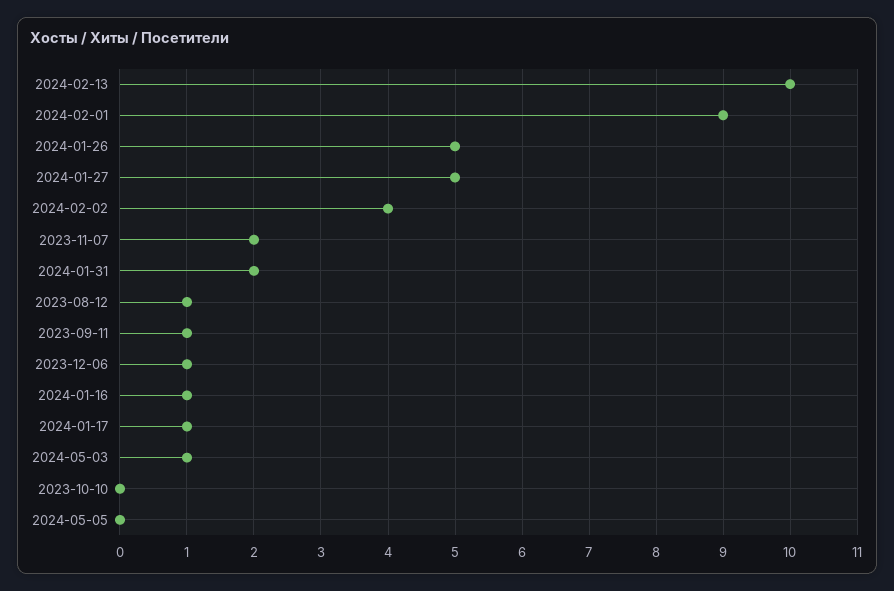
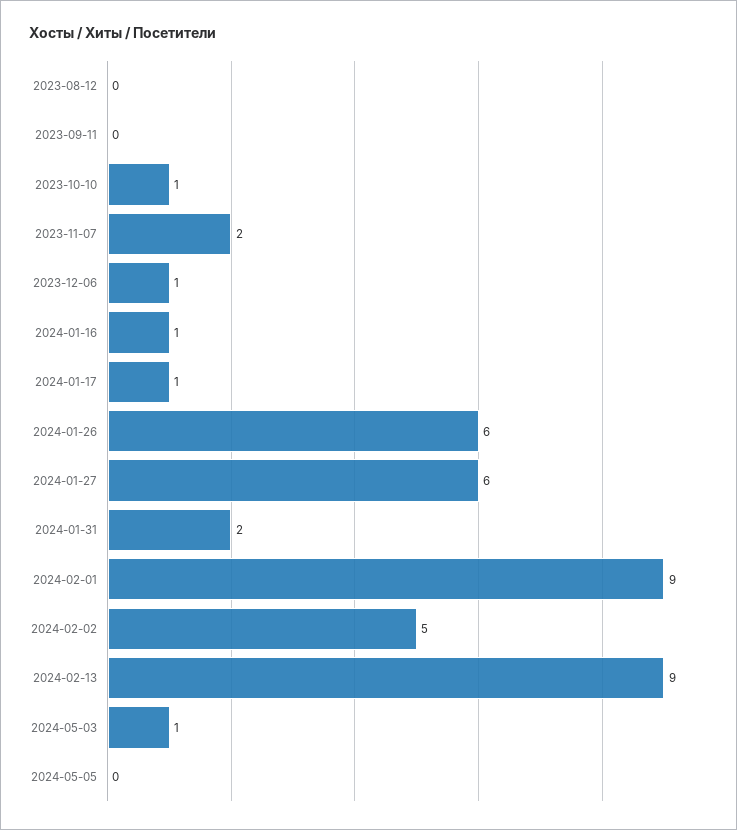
  {
-   "2024-02-13": 10,
+   "2024-02-13": 9,
    "2024-02-01": 9,
-   "2024-01-26": 5,
+   "2024-01-26": 6,
-   "2024-01-27": 5,
+   "2024-01-27": 6,
-   "2024-02-02": 4,
+   "2024-02-02": 5,
    "2023-11-07": 2,
    "2024-01-31": 2,
-   "2023-08-12": 1,
+   "2023-08-12": 0,
-   "2023-09-11": 1,
+   "2023-09-11": 0,
    "2023-12-06": 1,
    "2024-01-16": 1,
    "2024-01-17": 1,
    "2024-05-03": 1,
-   "2023-10-10": 0,
+   "2023-10-10": 1,
    "2024-05-05": 0
  }

